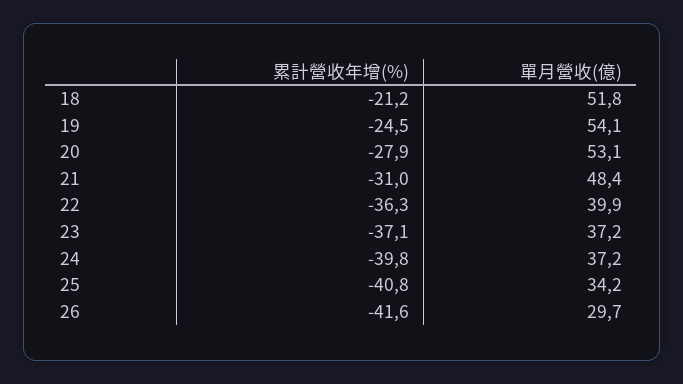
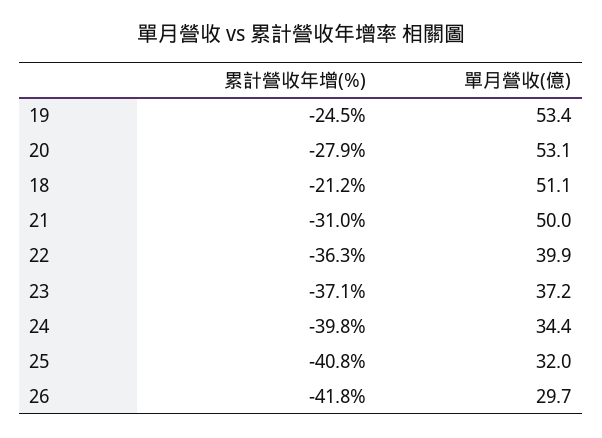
  {
    "累計營收年增(%)": {
      "18": -21.2,
      "19": -24.5,
      "20": -27.9,
      "21": -31,
      "22": -36.3,
      "23": -37.1,
      "24": -39.8,
      "25": -40.8,
-     "26": -41.6
+     "26": -41.8
    },
    "單月營收(億)": {
-     "18": 51.8,
+     "18": 51.1,
-     "19": 54.1,
+     "19": 53.4,
      "20": 53.1,
-     "21": 48.4,
+     "21": 50,
      "22": 39.9,
      "23": 37.2,
-     "24": 37.2,
+     "24": 34.4,
-     "25": 34.2,
+     "25": 32,
      "26": 29.7
    }
  }

